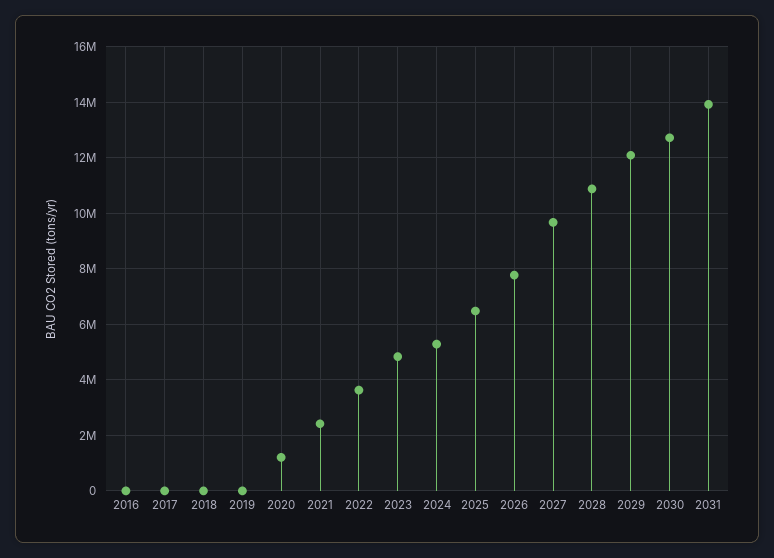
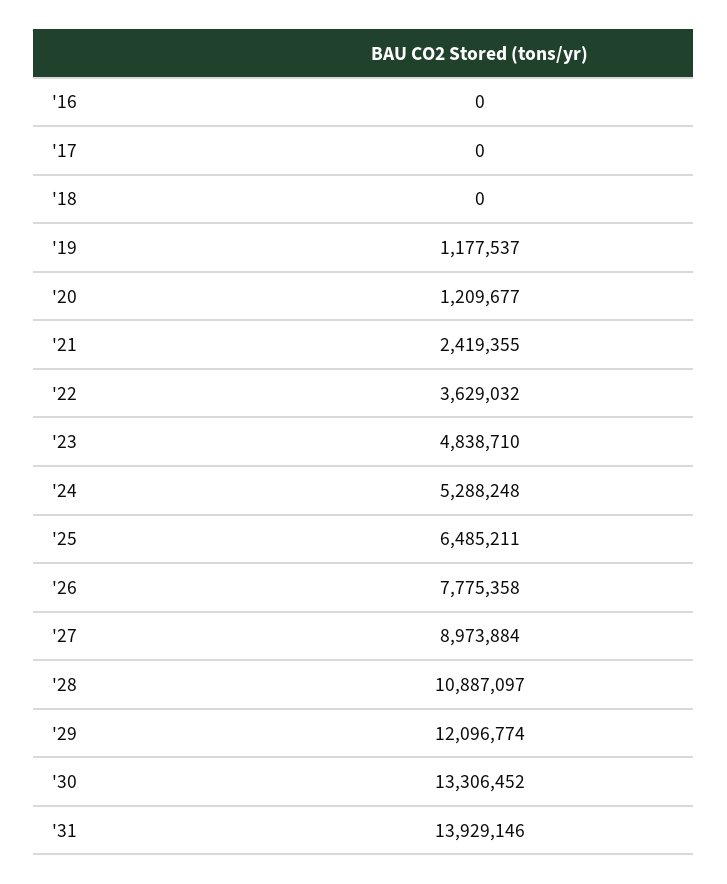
  {
    "2016": 0,
    "2017": 0,
    "2018": 0,
-   "2019": 0,
+   "2019": 1177537,
    "2020": 1209677,
    "2021": 2419355,
    "2022": 3629032,
    "2023": 4838710,
    "2024": 5288248,
    "2025": 6485211,
    "2026": 7775358,
-   "2027": 9750000,
+   "2027": 8973884,
    "2028": 10887097,
    "2029": 12096774,
-   "2030": 12750000,
+   "2030": 13306452,
    "2031": 13929146
  }

